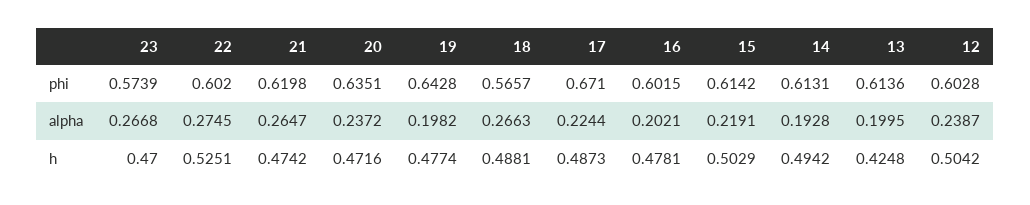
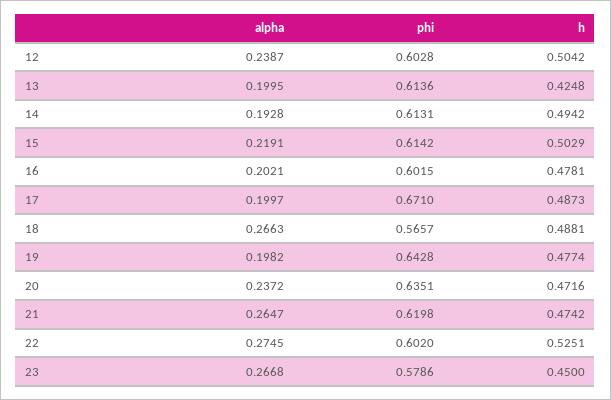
  {
    "23": {
-     "phi": 0.5739,
+     "phi": 0.5786,
      "alpha": 0.2668,
-     "h": 0.47
+     "h": 0.45
    },
    "22": {
      "phi": 0.602,
      "alpha": 0.2745,
      "h": 0.5251
    },
    "21": {
      "phi": 0.6198,
      "alpha": 0.2647,
      "h": 0.4742
    },
    "20": {
      "phi": 0.6351,
      "alpha": 0.2372,
      "h": 0.4716
    },
    "19": {
      "phi": 0.6428,
      "alpha": 0.1982,
      "h": 0.4774
    },
    "18": {
      "phi": 0.5657,
      "alpha": 0.2663,
      "h": 0.4881
    },
    "17": {
      "phi": 0.671,
-     "alpha": 0.2244,
+     "alpha": 0.1997,
      "h": 0.4873
    },
    "16": {
      "phi": 0.6015,
      "alpha": 0.2021,
      "h": 0.4781
    },
    "15": {
      "phi": 0.6142,
      "alpha": 0.2191,
      "h": 0.5029
    },
    "14": {
      "phi": 0.6131,
      "alpha": 0.1928,
      "h": 0.4942
    },
    "13": {
      "phi": 0.6136,
      "alpha": 0.1995,
      "h": 0.4248
    },
    "12": {
      "phi": 0.6028,
      "alpha": 0.2387,
      "h": 0.5042
    }
  }

